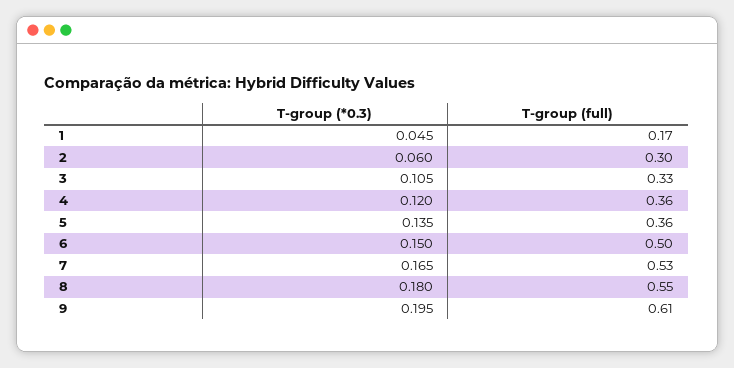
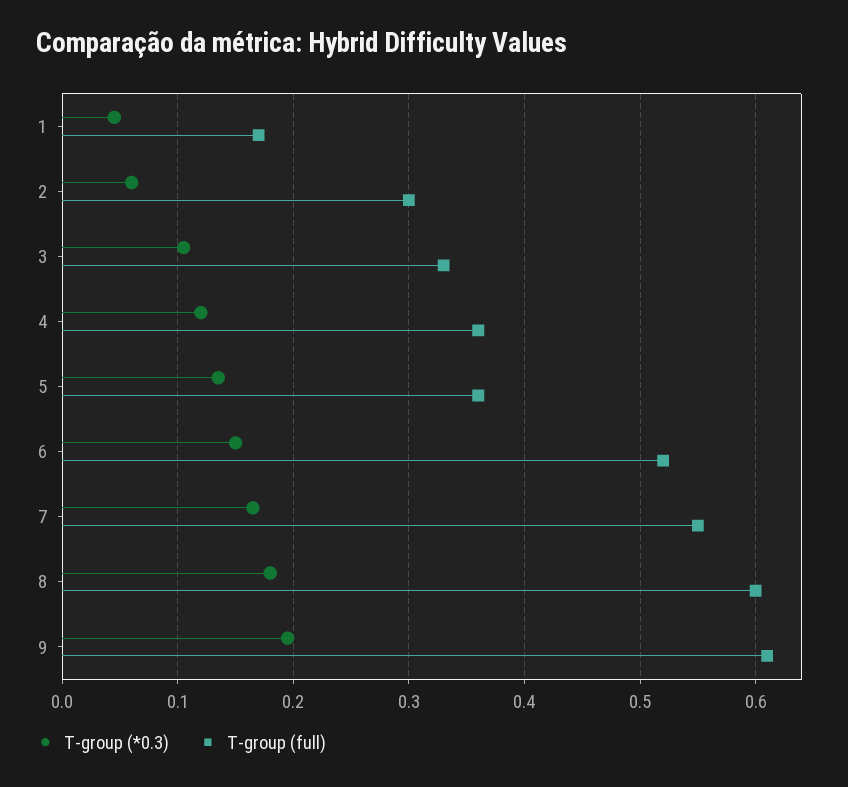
  {
    "T-group (*0.3)": {
      "1": 0.045,
      "2": 0.06,
      "3": 0.105,
      "4": 0.12,
      "5": 0.135,
      "6": 0.15,
      "7": 0.165,
      "8": 0.18,
      "9": 0.195
    },
    "T-group (full)": {
      "1": 0.17,
      "2": 0.3,
      "3": 0.33,
      "4": 0.36,
      "5": 0.36,
-     "6": 0.5,
+     "6": 0.52,
-     "7": 0.53,
+     "7": 0.55,
-     "8": 0.55,
+     "8": 0.6,
      "9": 0.61
    }
  }

